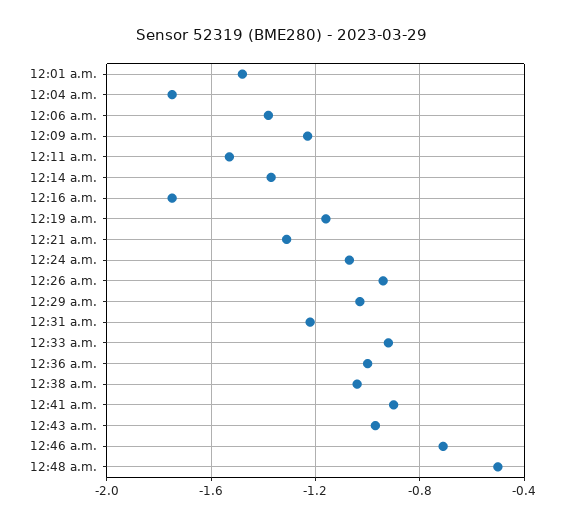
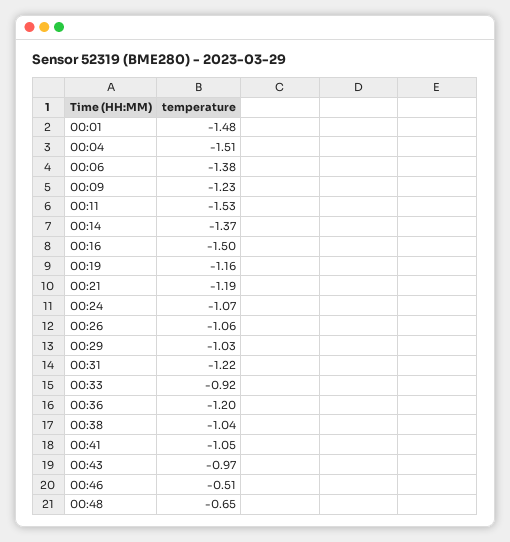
  {
    "12:01 a.m.": -1.48,
-   "12:04 a.m.": -1.75,
+   "12:04 a.m.": -1.51,
    "12:06 a.m.": -1.38,
    "12:09 a.m.": -1.23,
    "12:11 a.m.": -1.53,
    "12:14 a.m.": -1.37,
-   "12:16 a.m.": -1.75,
+   "12:16 a.m.": -1.5,
    "12:19 a.m.": -1.16,
-   "12:21 a.m.": -1.3,
+   "12:21 a.m.": -1.19,
    "12:24 a.m.": -1.07,
-   "12:26 a.m.": -0.95,
+   "12:26 a.m.": -1.06,
    "12:29 a.m.": -1.03,
    "12:31 a.m.": -1.22,
    "12:33 a.m.": -0.92,
-   "12:36 a.m.": -1,
+   "12:36 a.m.": -1.2,
    "12:38 a.m.": -1.04,
-   "12:41 a.m.": -0.9,
+   "12:41 a.m.": -1.05,
    "12:43 a.m.": -0.97,
-   "12:46 a.m.": -0.7,
+   "12:46 a.m.": -0.51,
-   "12:48 a.m.": -0.5
+   "12:48 a.m.": -0.65
  }

